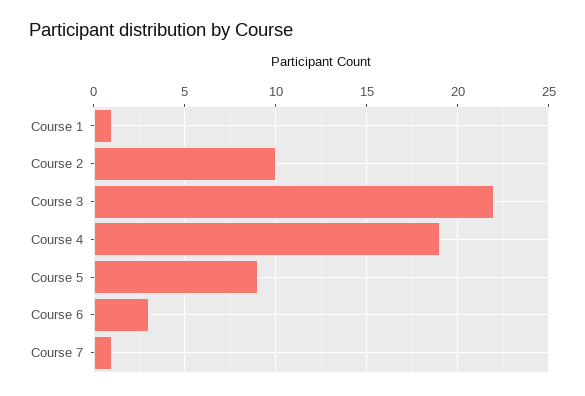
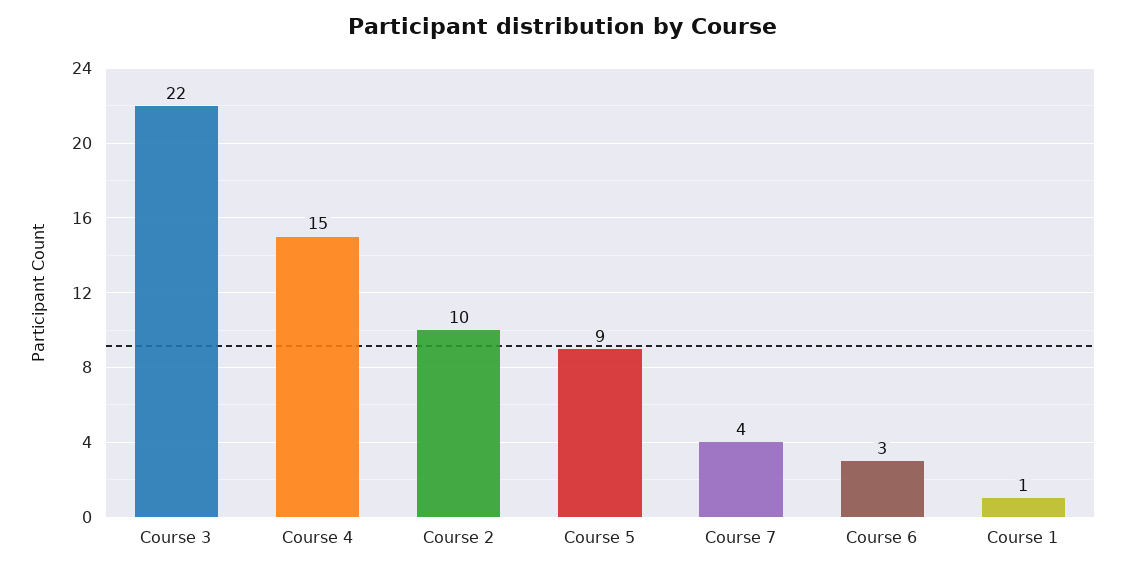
  {
    "Course 1": 1,
    "Course 2": 10,
    "Course 3": 22,
-   "Course 4": 19,
+   "Course 4": 15,
    "Course 5": 9,
    "Course 6": 3,
-   "Course 7": 1
+   "Course 7": 4
  }

